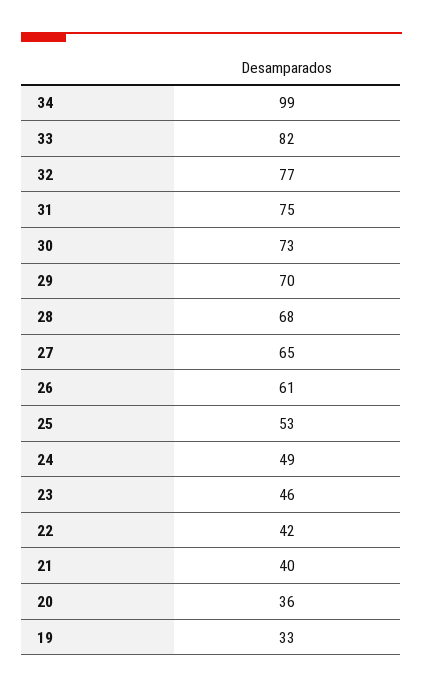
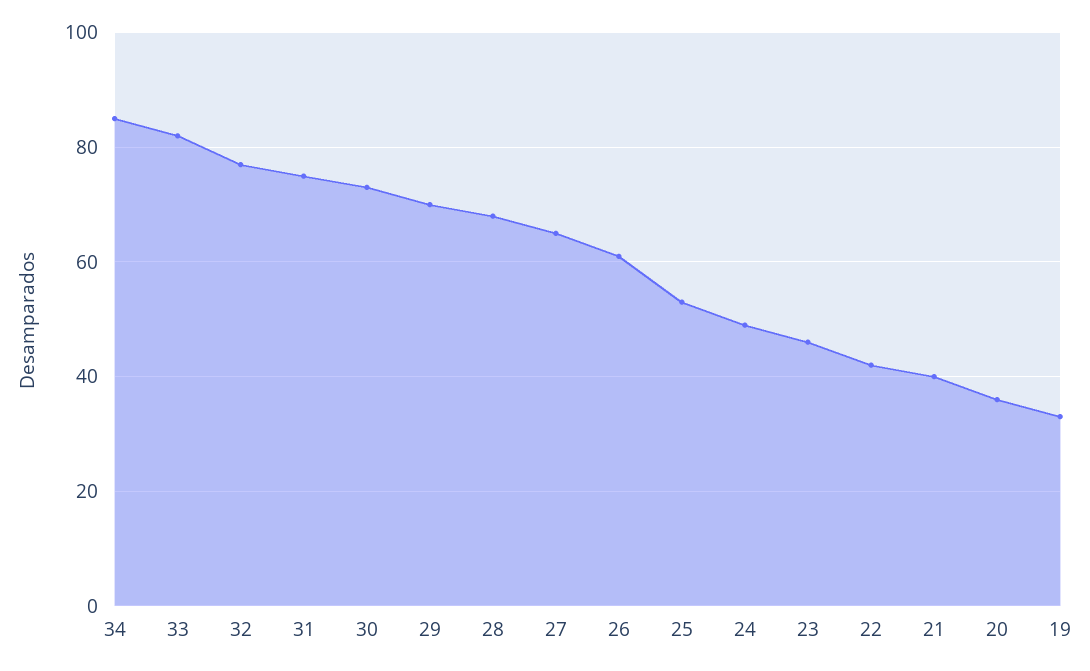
  {
-   "34": 99,
+   "34": 85,
    "33": 82,
    "32": 77,
    "31": 75,
    "30": 73,
    "29": 70,
    "28": 68,
    "27": 65,
    "26": 61,
    "25": 53,
    "24": 49,
    "23": 46,
    "22": 42,
    "21": 40,
    "20": 36,
    "19": 33
  }

